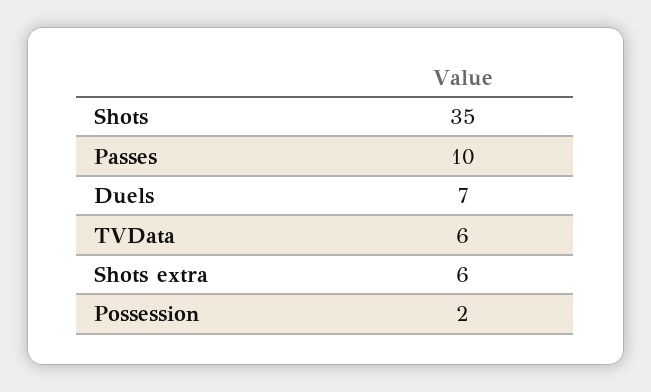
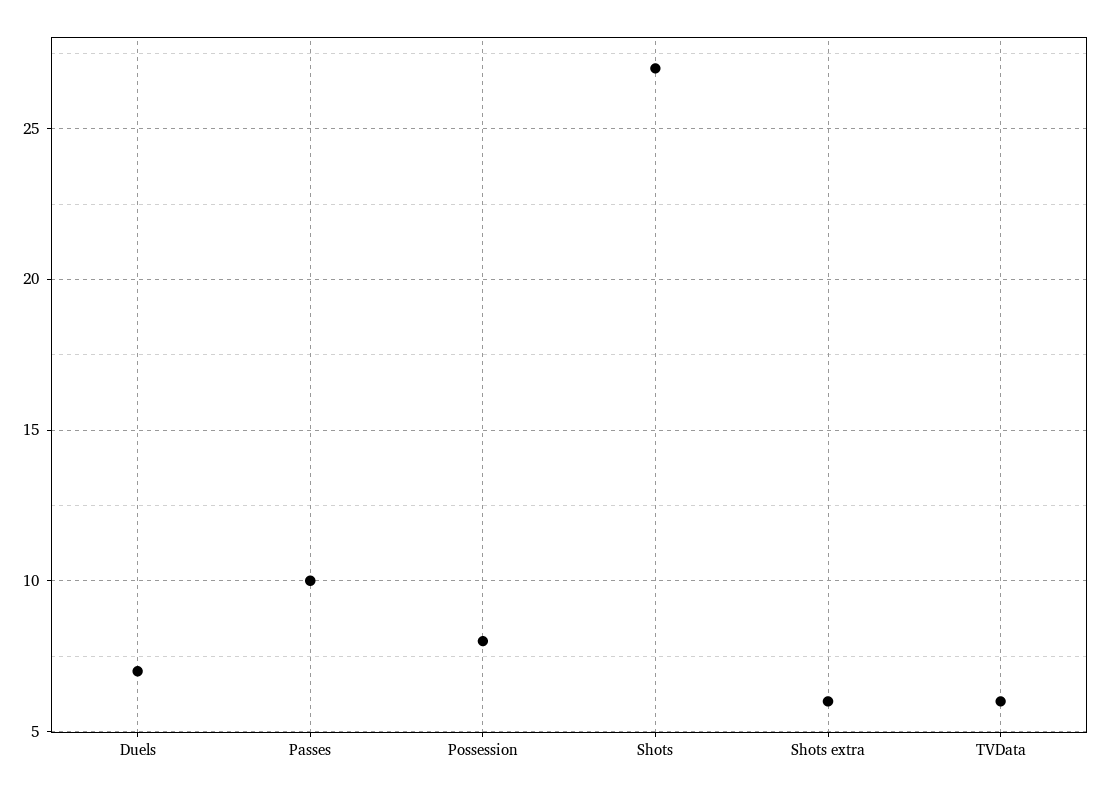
  {
-   "Shots": 35,
+   "Shots": 27,
    "Passes": 10,
    "Duels": 7,
    "TVData": 6,
    "Shots extra": 6,
-   "Possession": 2
+   "Possession": 8
  }

